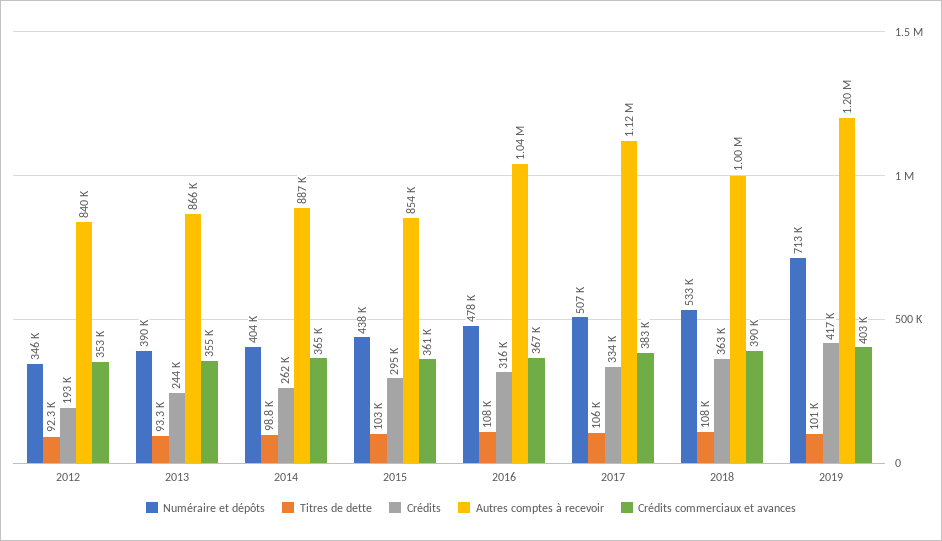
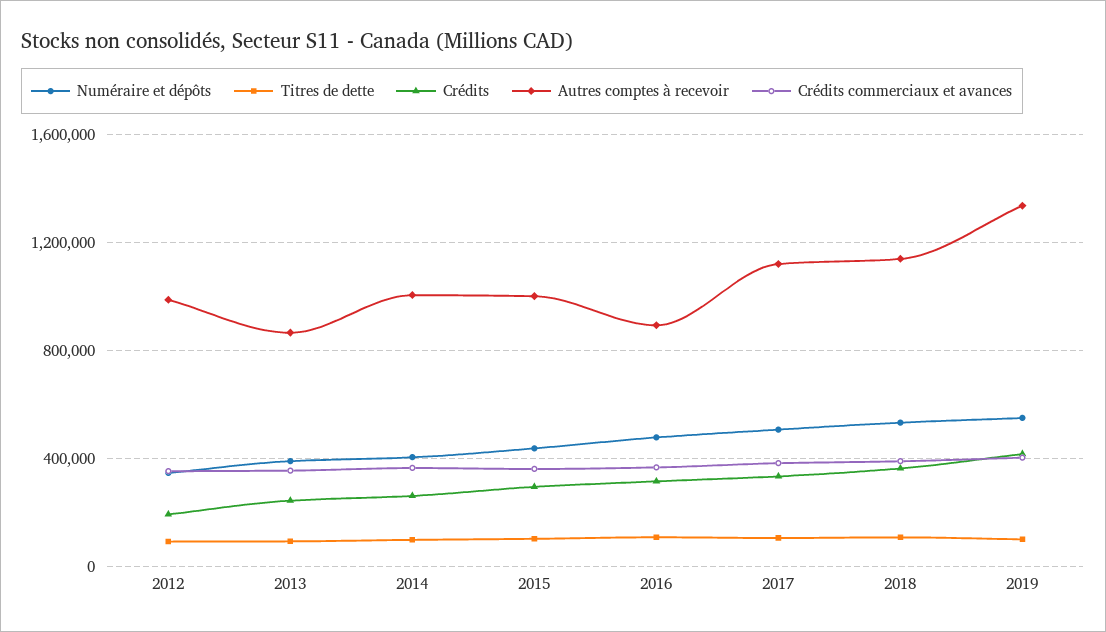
  {
    "Numéraire et dépôts": {
      "2012": 346000,
      "2013": 390000,
      "2014": 404000,
      "2015": 438000,
      "2016": 478000,
      "2017": 507000,
      "2018": 533000,
-     "2019": 713000
+     "2019": 550000
    },
    "Titres de dette": {
      "2012": 92300,
      "2013": 93300,
      "2014": 98800,
      "2015": 103000,
      "2016": 108000,
      "2017": 106000,
      "2018": 108000,
      "2019": 101000
    },
    "Crédits": {
      "2012": 193000,
      "2013": 244000,
      "2014": 262000,
      "2015": 295000,
      "2016": 316000,
      "2017": 334000,
      "2018": 363000,
      "2019": 417000
    },
    "Autres comptes à recevoir": {
-     "2012": 840000,
+     "2012": 1000000,
      "2013": 866000,
-     "2014": 887000,
+     "2014": 1000000,
-     "2015": 854000,
+     "2015": 1000000,
-     "2016": 1040000,
+     "2016": 900000,
      "2017": 1120000,
-     "2018": 1000000,
+     "2018": 1150000,
-     "2019": 1200000
+     "2019": 1350000
    },
    "Crédits commerciaux et avances": {
      "2012": 353000,
      "2013": 355000,
      "2014": 365000,
      "2015": 361000,
      "2016": 367000,
      "2017": 383000,
      "2018": 390000,
      "2019": 403000
    }
  }

